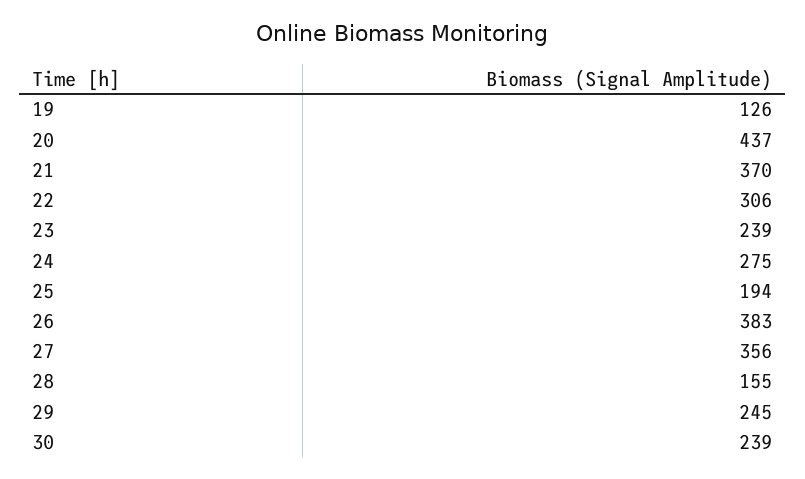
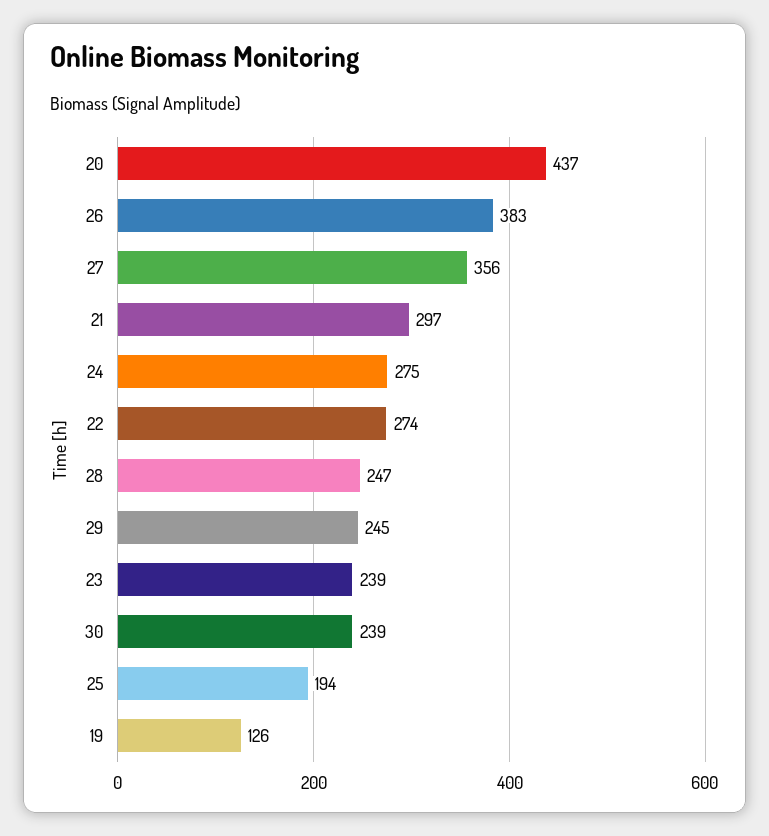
  {
    "19": 126,
    "20": 437,
-   "21": 370,
+   "21": 297,
-   "22": 306,
+   "22": 274,
    "23": 239,
    "24": 275,
    "25": 194,
    "26": 383,
    "27": 356,
-   "28": 155,
+   "28": 247,
    "29": 245,
    "30": 239
  }

